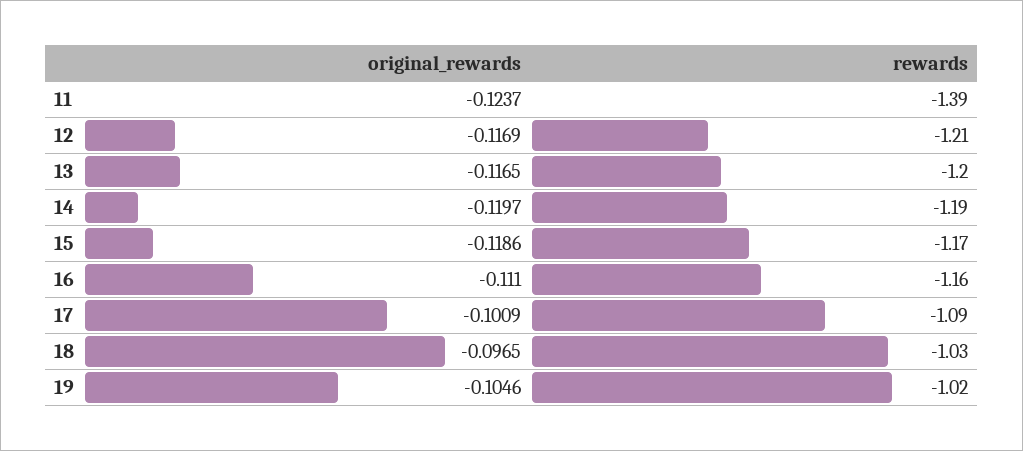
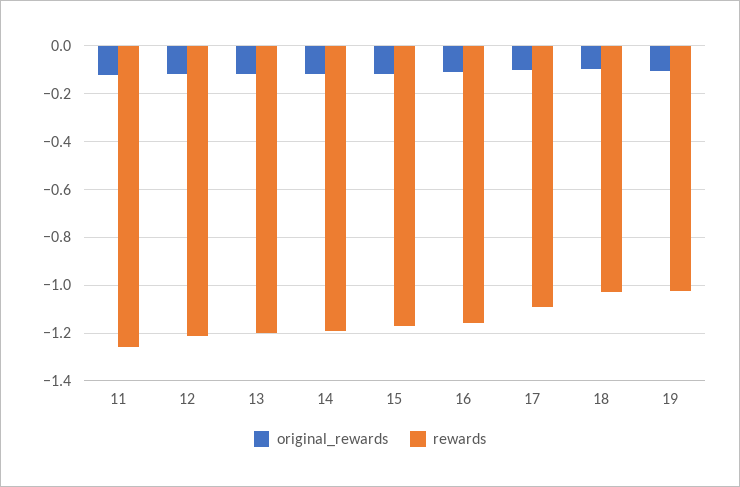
  {
    "original_rewards": {
      "11": -0.1237,
      "12": -0.1169,
      "13": -0.1165,
      "14": -0.1197,
      "15": -0.1186,
      "16": -0.111,
      "17": -0.1009,
      "18": -0.0965,
      "19": -0.1046
    },
    "rewards": {
-     "11": -1.39,
+     "11": -1.25,
      "12": -1.21,
      "13": -1.2,
      "14": -1.19,
      "15": -1.17,
      "16": -1.16,
      "17": -1.09,
      "18": -1.03,
      "19": -1.02
    }
  }

